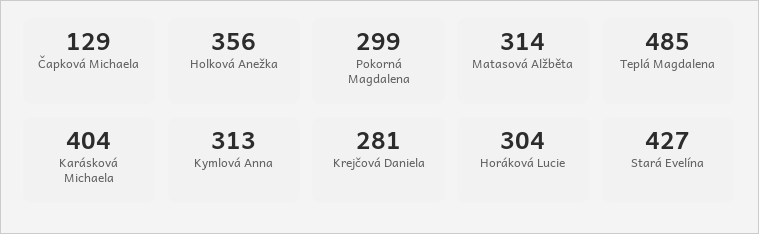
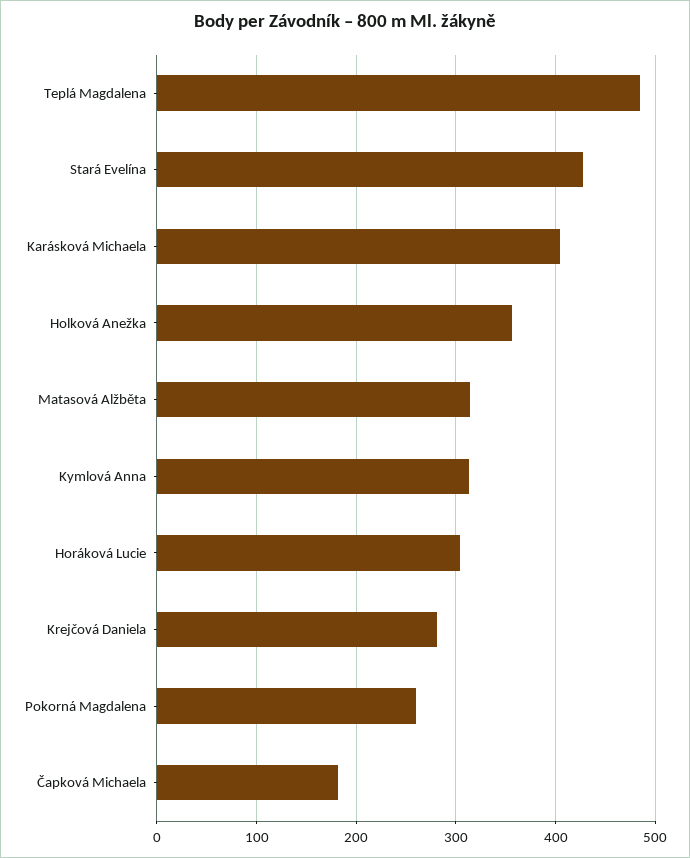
  {
-   "Čapková Michaela": 129,
+   "Čapková Michaela": 180,
    "Holková Anežka": 356,
-   "Pokorná Magdalena": 299,
+   "Pokorná Magdalena": 260,
    "Matasová Alžběta": 314,
    "Teplá Magdalena": 485,
    "Karásková Michaela": 404,
    "Kymlová Anna": 313,
    "Krejčová Daniela": 281,
    "Horáková Lucie": 304,
    "Stará Evelína": 427
  }

